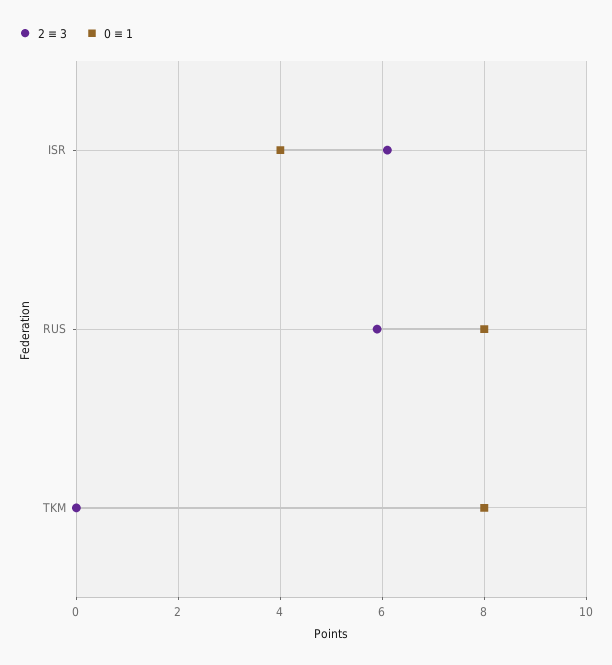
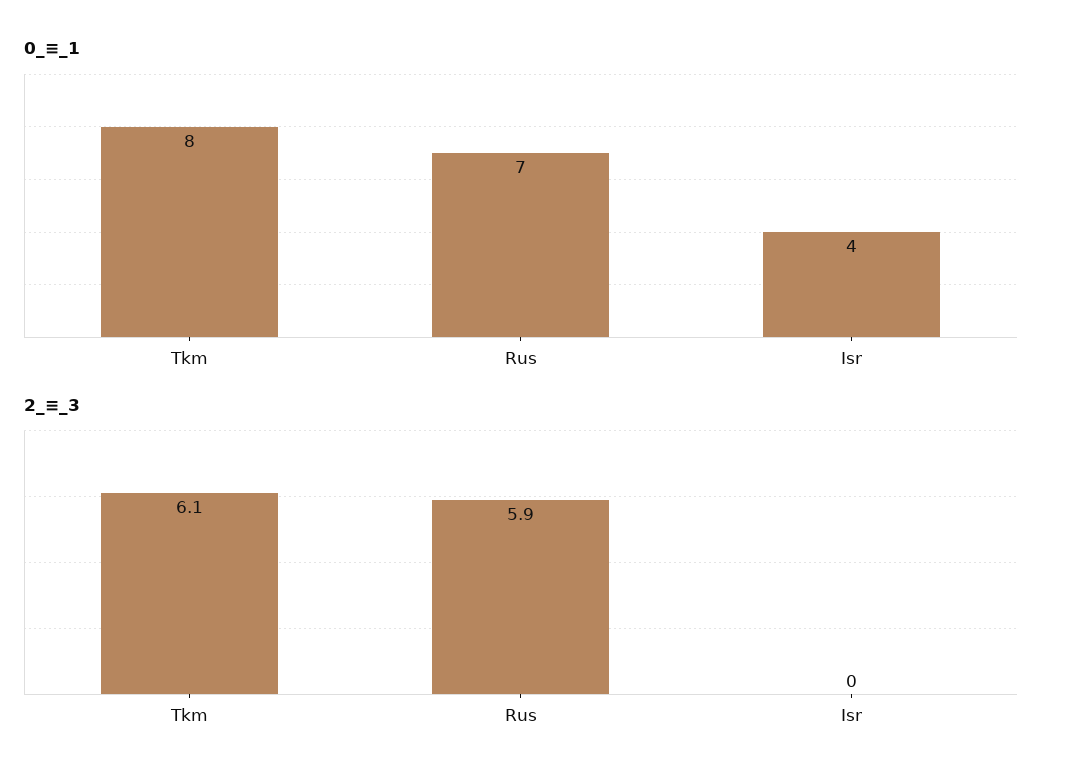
  {
    "2 ≡ 3": {
-     "ISR": 6,
+     "ISR": 0,
      "RUS": 5.9,
-     "TKM": 0
+     "TKM": 6.1
    },
    "0 ≡ 1": {
      "ISR": 4,
-     "RUS": 8,
+     "RUS": 7,
      "TKM": 8
    }
  }

